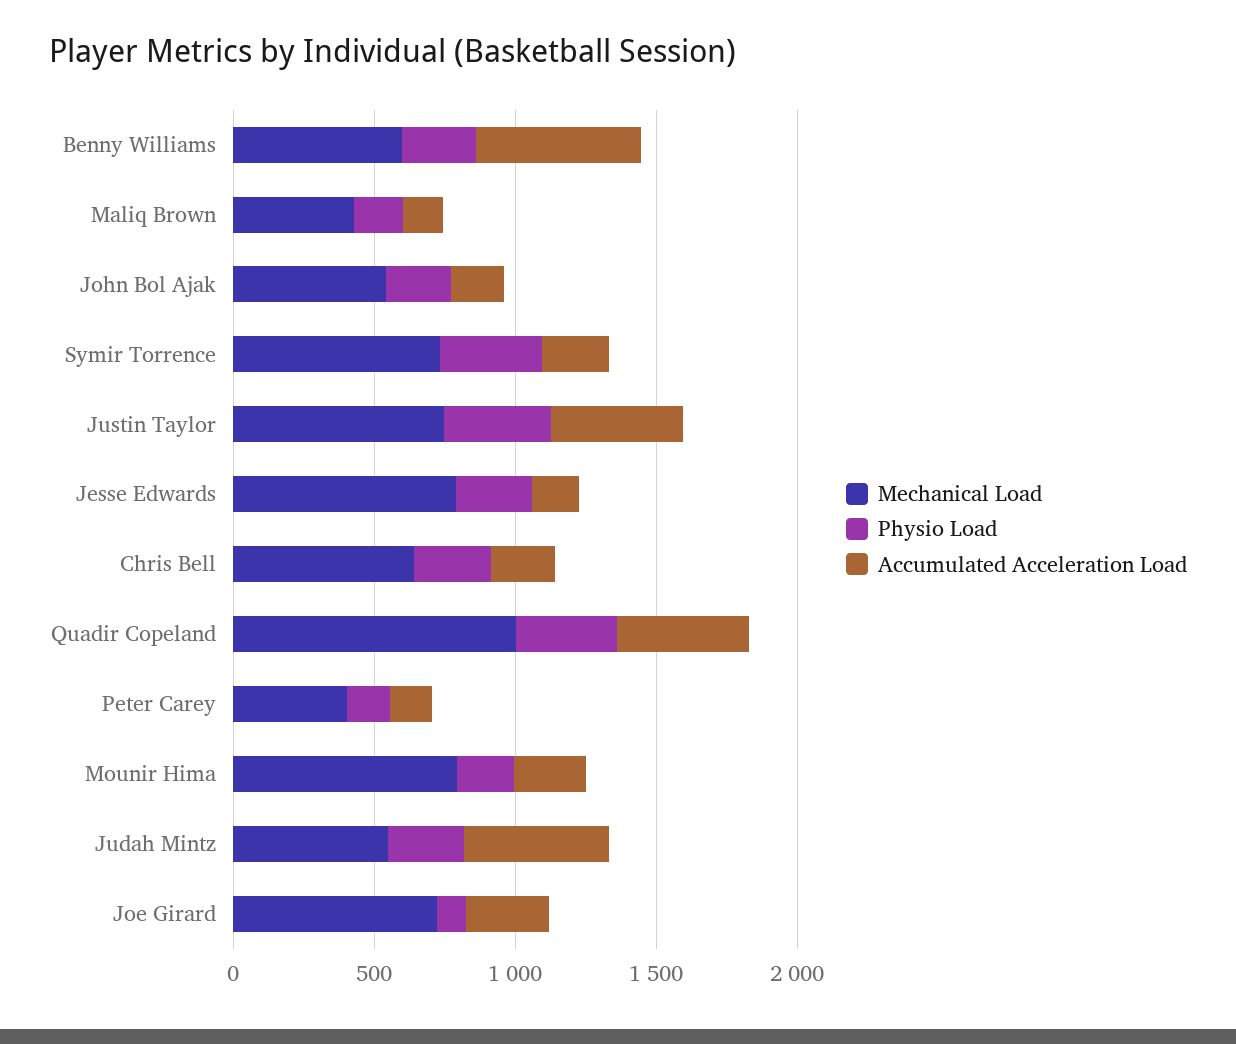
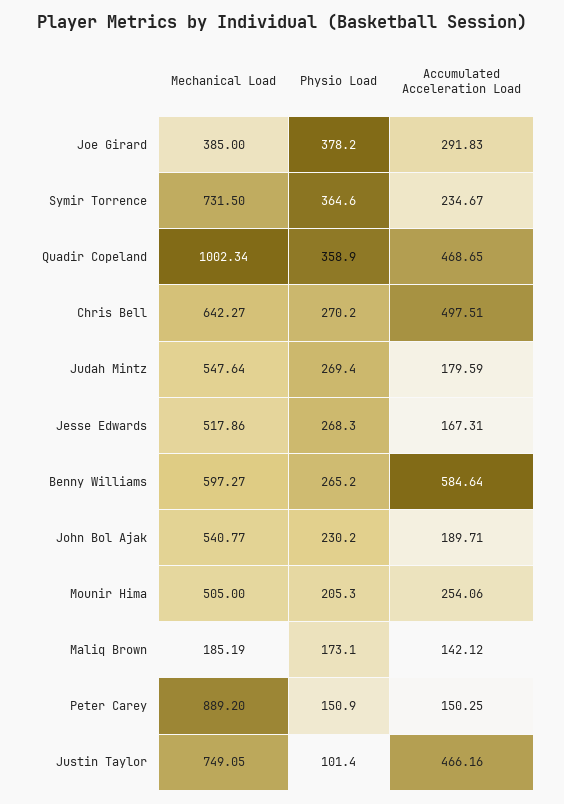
  {
    "Mechanical Load": {
      "Benny Williams": 597.27,
-     "Maliq Brown": 400,
+     "Maliq Brown": 185.19,
      "John Bol Ajak": 540.77,
      "Symir Torrence": 731.5,
      "Justin Taylor": 749.05,
-     "Jesse Edwards": 800,
+     "Jesse Edwards": 517.86,
      "Chris Bell": 642.27,
      "Quadir Copeland": 1002.34,
-     "Peter Carey": 400,
+     "Peter Carey": 889.2,
-     "Mounir Hima": 800,
+     "Mounir Hima": 505,
      "Judah Mintz": 547.64,
-     "Joe Girard": 700
+     "Joe Girard": 385
    },
    "Physio Load": {
      "Benny Williams": 265.2,
      "Maliq Brown": 173.1,
      "John Bol Ajak": 230.2,
      "Symir Torrence": 364.6,
-     "Justin Taylor": 400,
+     "Justin Taylor": 101.4,
      "Jesse Edwards": 268.3,
      "Chris Bell": 270.2,
      "Quadir Copeland": 358.9,
      "Peter Carey": 150.9,
      "Mounir Hima": 205.3,
      "Judah Mintz": 269.4,
-     "Joe Girard": 100
+     "Joe Girard": 378.2
    },
    "Accumulated Acceleration Load": {
      "Benny Williams": 584.64,
      "Maliq Brown": 142.12,
      "John Bol Ajak": 189.71,
      "Symir Torrence": 234.67,
      "Justin Taylor": 466.16,
      "Jesse Edwards": 167.31,
-     "Chris Bell": 200,
+     "Chris Bell": 497.51,
      "Quadir Copeland": 468.65,
      "Peter Carey": 150.25,
      "Mounir Hima": 254.06,
-     "Judah Mintz": 500,
+     "Judah Mintz": 179.59,
      "Joe Girard": 291.83
    }
  }

